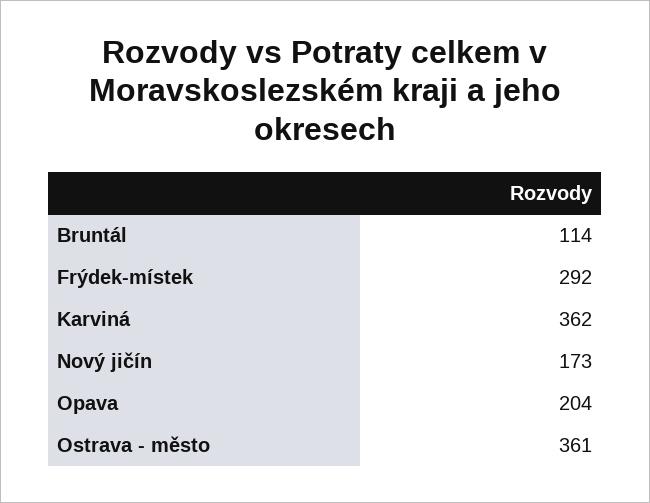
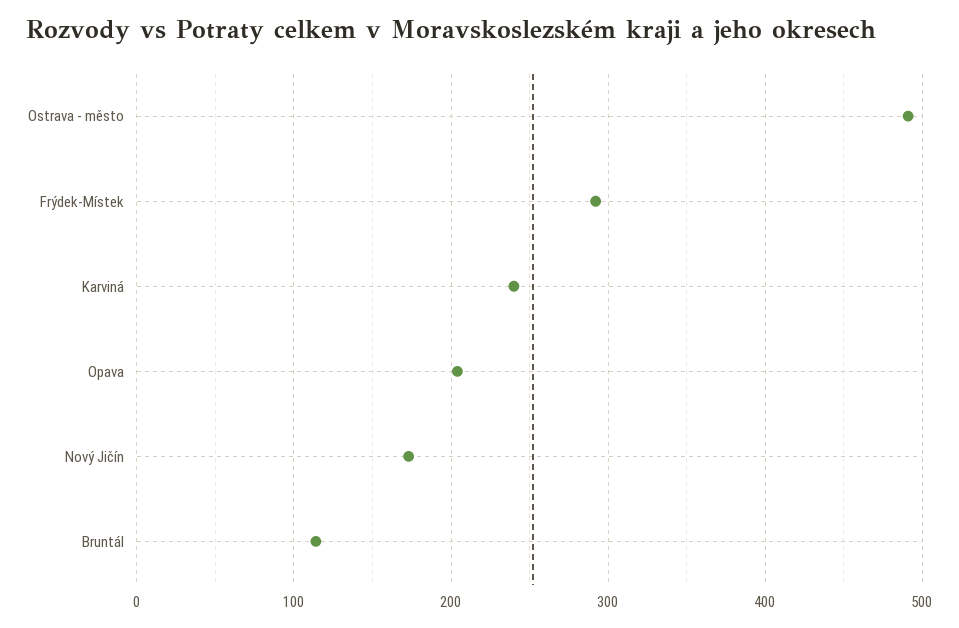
  {
    "Bruntál": 114,
    "Frýdek-místek": 292,
-   "Karviná": 362,
+   "Karviná": 240,
    "Nový jičín": 173,
    "Opava": 204,
-   "Ostrava - město": 361
+   "Ostrava - město": 490
  }

